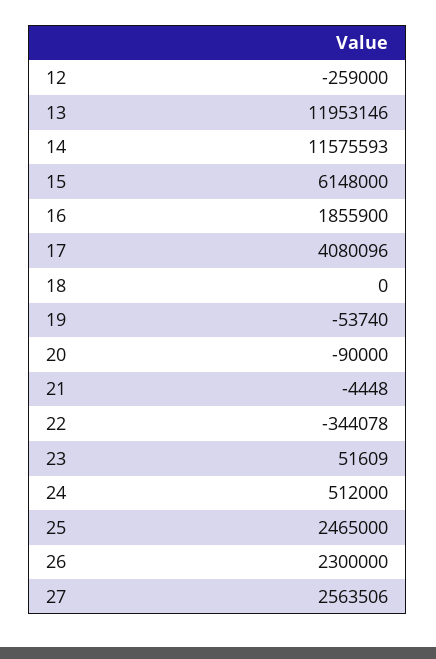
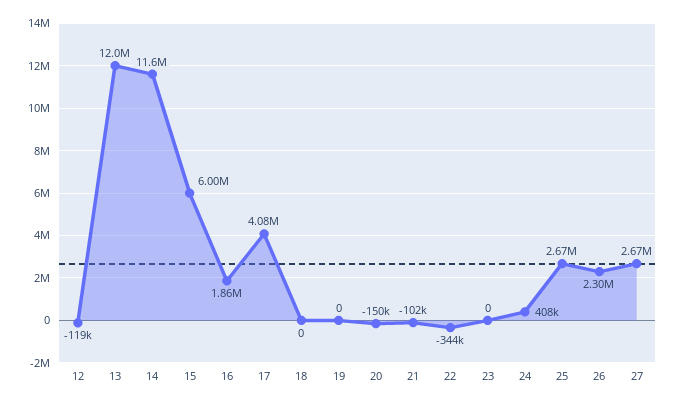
  {
-   "12": -259000,
+   "12": -119000,
    "13": 11953146,
    "14": 11575593,
-   "15": 6148000,
+   "15": 6000000,
    "16": 1855900,
    "17": 4080096,
    "18": 0,
-   "19": -53740,
+   "19": 0,
-   "20": -90000,
+   "20": -150000,
-   "21": -4448,
+   "21": -102000,
    "22": -344078,
-   "23": 51609,
+   "23": 0,
-   "24": 512000,
+   "24": 408000,
-   "25": 2465000,
+   "25": 2670000,
    "26": 2300000,
-   "27": 2563506
+   "27": 2670000
  }

